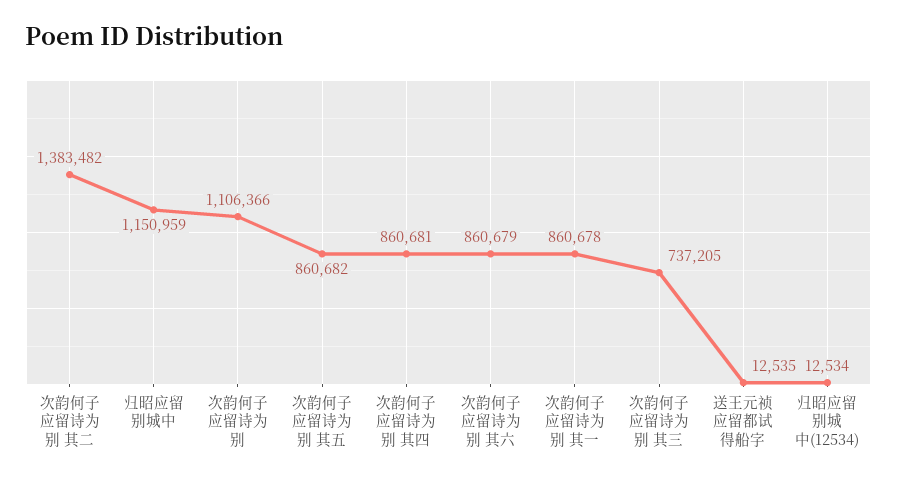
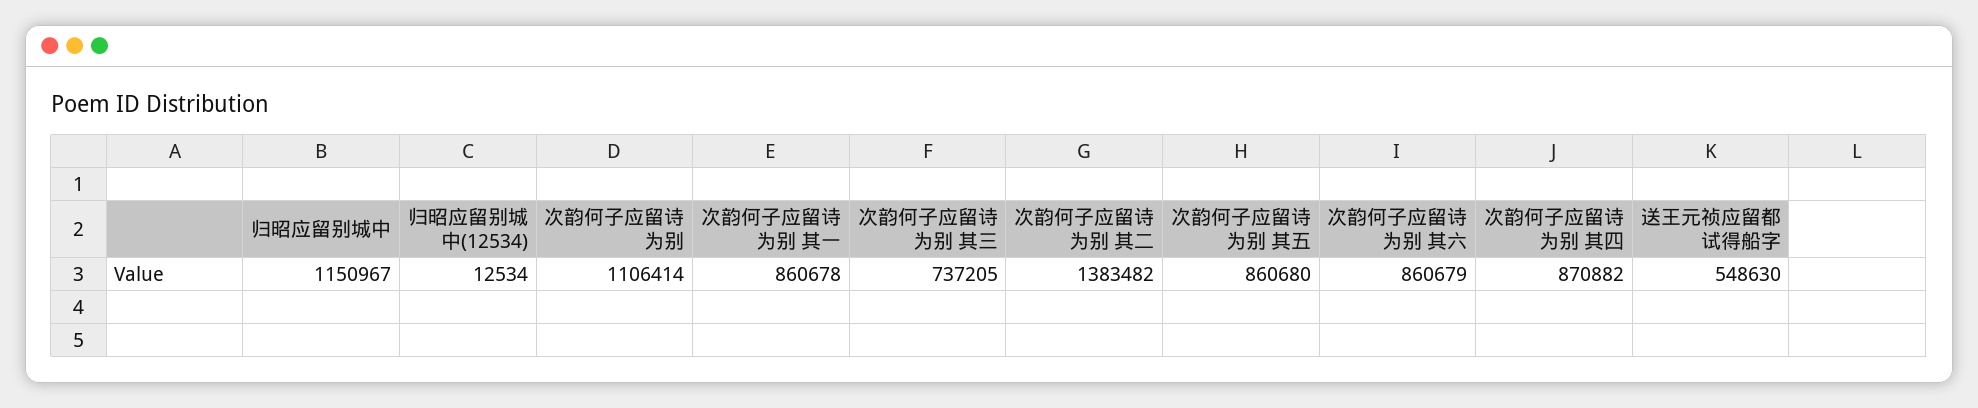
  {
    "次韵何子应留诗为别 其二": 1383482,
-   "归昭应留别城中": 1150959,
+   "归昭应留别城中": 1150967,
-   "次韵何子应留诗为别": 1106366,
+   "次韵何子应留诗为别": 1106414,
-   "次韵何子应留诗为别 其五": 860682,
+   "次韵何子应留诗为别 其五": 860680,
-   "次韵何子应留诗为别 其四": 860681,
+   "次韵何子应留诗为别 其四": 870882,
    "次韵何子应留诗为别 其六": 860679,
    "次韵何子应留诗为别 其一": 860678,
    "次韵何子应留诗为别 其三": 737205,
-   "送王元祯应留都试得船字": 12535,
+   "送王元祯应留都试得船字": 548630,
    "归昭应留别城中(12534)": 12534
  }

